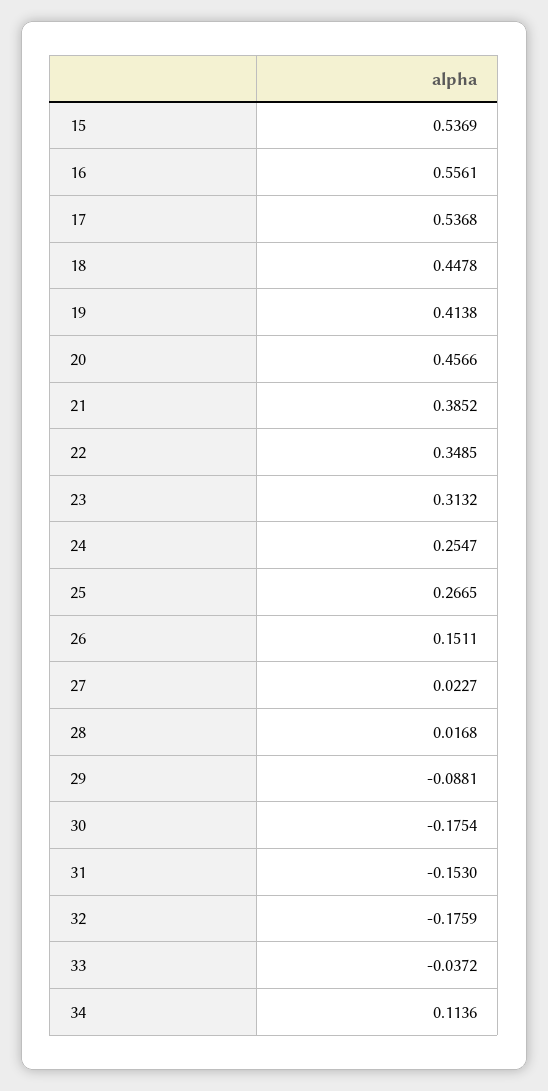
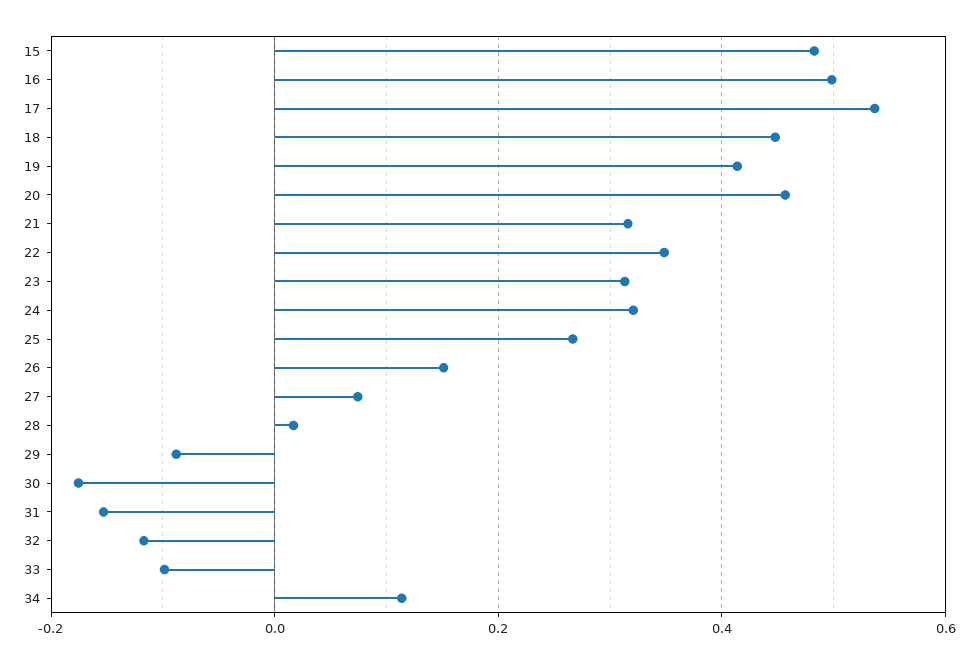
  {
-   "15": 0.5369,
+   "15": 0.48,
-   "16": 0.5561,
+   "16": 0.5,
    "17": 0.5368,
    "18": 0.4478,
    "19": 0.4138,
    "20": 0.4566,
-   "21": 0.3852,
+   "21": 0.32,
    "22": 0.3485,
    "23": 0.3132,
-   "24": 0.2547,
+   "24": 0.32,
    "25": 0.2665,
    "26": 0.1511,
-   "27": 0.0227,
+   "27": 0.08,
    "28": 0.0168,
    "29": -0.0881,
    "30": -0.1754,
    "31": -0.153,
-   "32": -0.1759,
+   "32": -0.12,
-   "33": -0.0372,
+   "33": -0.1,
    "34": 0.1136
  }

